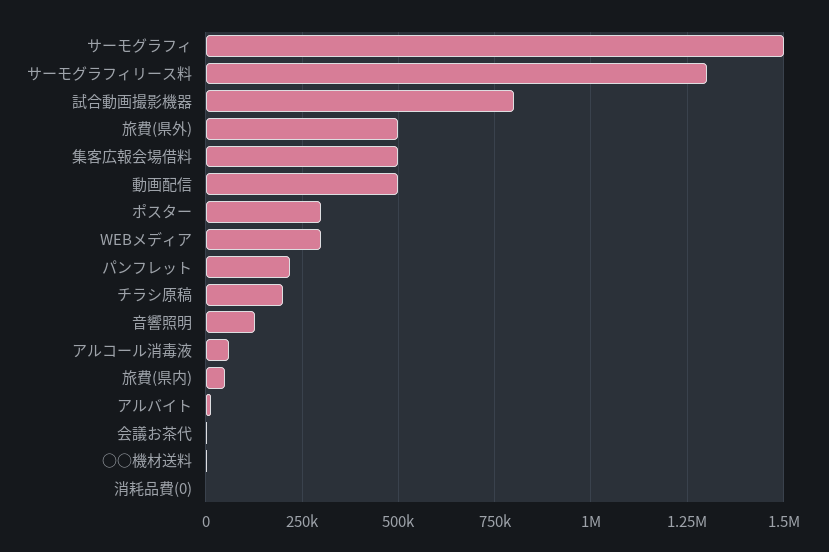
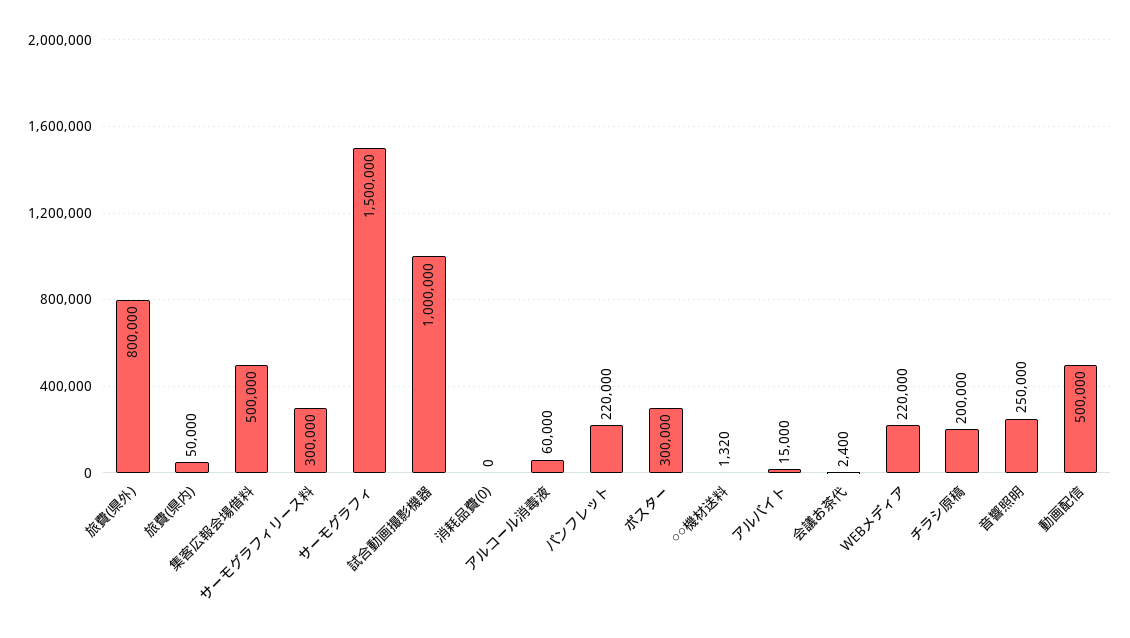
  {
    "サーモグラフィ": 1500000,
-   "サーモグラフィリース料": 1300000,
+   "サーモグラフィリース料": 300000,
-   "試合動画撮影機器": 800000,
+   "試合動画撮影機器": 1000000,
-   "旅費(県外)": 500000,
+   "旅費(県外)": 800000,
    "集客広報会場借料": 500000,
    "動画配信": 500000,
    "ポスター": 300000,
-   "WEBメディア": 300000,
+   "WEBメディア": 220000,
    "パンフレット": 220000,
    "チラシ原稿": 200000,
-   "音響照明": 125000,
+   "音響照明": 250000,
    "アルコール消毒液": 60000,
    "旅費(県内)": 50000,
    "アルバイト": 15000,
    "会議お茶代": 2400,
    "○○機材送料": 1320,
    "消耗品費(0)": 0
  }

